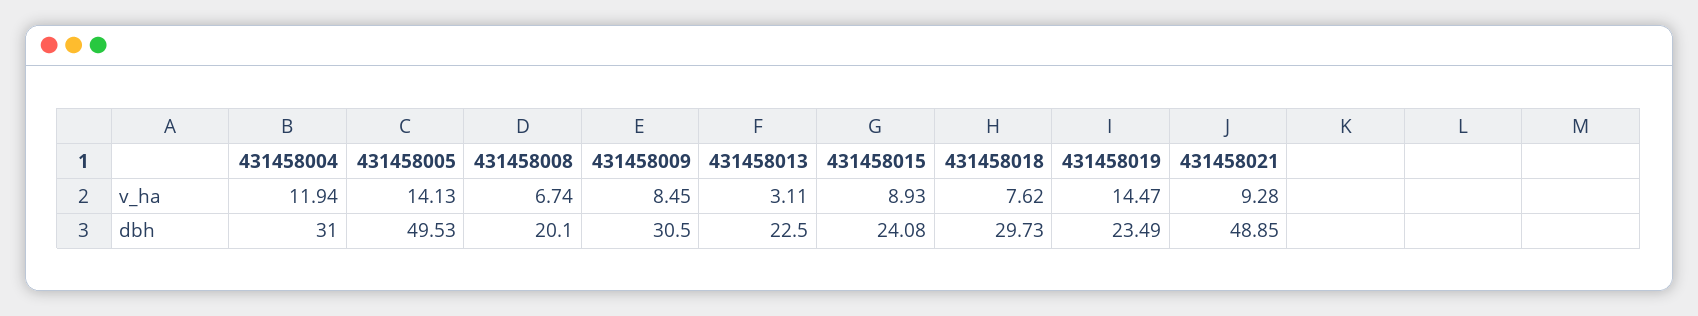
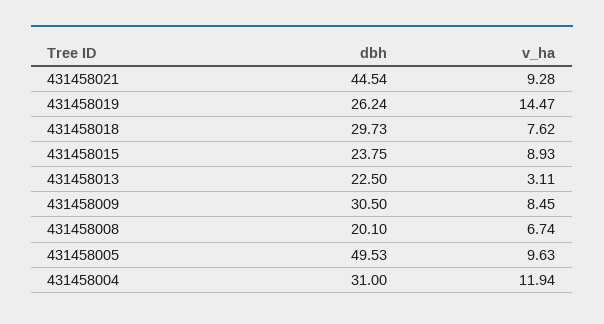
  {
    "431458004": {
      "v_ha": 11.94,
      "dbh": 31
    },
    "431458005": {
-     "v_ha": 14.13,
+     "v_ha": 9.63,
      "dbh": 49.53
    },
    "431458008": {
      "v_ha": 6.74,
      "dbh": 20.1
    },
    "431458009": {
      "v_ha": 8.45,
      "dbh": 30.5
    },
    "431458013": {
      "v_ha": 3.11,
      "dbh": 22.5
    },
    "431458015": {
      "v_ha": 8.93,
-     "dbh": 24.08
+     "dbh": 23.75
    },
    "431458018": {
      "v_ha": 7.62,
      "dbh": 29.73
    },
    "431458019": {
      "v_ha": 14.47,
-     "dbh": 23.49
+     "dbh": 26.24
    },
    "431458021": {
      "v_ha": 9.28,
-     "dbh": 48.85
+     "dbh": 44.54
    }
  }

